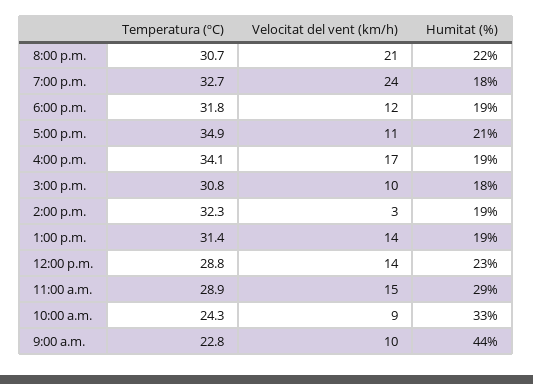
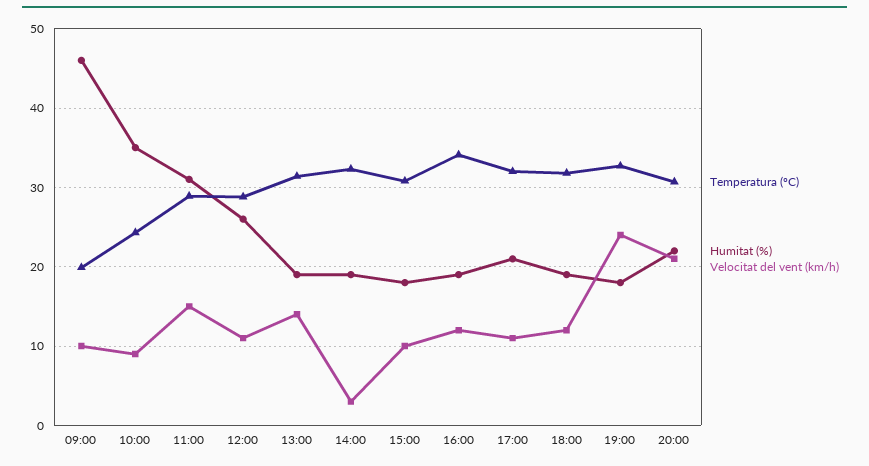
  {
    "Temperatura (ºC)": {
      "8:00 p.m.": 30.7,
      "7:00 p.m.": 32.7,
      "6:00 p.m.": 31.8,
-     "5:00 p.m.": 34.9,
+     "5:00 p.m.": 32,
      "4:00 p.m.": 34.1,
      "3:00 p.m.": 30.8,
      "2:00 p.m.": 32.3,
      "1:00 p.m.": 31.4,
      "12:00 p.m.": 28.8,
      "11:00 a.m.": 28.9,
      "10:00 a.m.": 24.3,
-     "9:00 a.m.": 22.8
+     "9:00 a.m.": 20
    },
    "Velocitat del vent (km/h)": {
      "8:00 p.m.": 21,
      "7:00 p.m.": 24,
      "6:00 p.m.": 12,
      "5:00 p.m.": 11,
-     "4:00 p.m.": 17,
+     "4:00 p.m.": 12,
      "3:00 p.m.": 10,
      "2:00 p.m.": 3,
      "1:00 p.m.": 14,
-     "12:00 p.m.": 14,
+     "12:00 p.m.": 11,
      "11:00 a.m.": 15,
      "10:00 a.m.": 9,
      "9:00 a.m.": 10
    },
    "Humitat (%)": {
      "8:00 p.m.": 22,
      "7:00 p.m.": 18,
      "6:00 p.m.": 19,
      "5:00 p.m.": 21,
      "4:00 p.m.": 19,
      "3:00 p.m.": 18,
      "2:00 p.m.": 19,
      "1:00 p.m.": 19,
-     "12:00 p.m.": 23,
+     "12:00 p.m.": 26,
-     "11:00 a.m.": 29,
+     "11:00 a.m.": 31,
-     "10:00 a.m.": 33,
+     "10:00 a.m.": 35,
-     "9:00 a.m.": 44
+     "9:00 a.m.": 46
    }
  }

